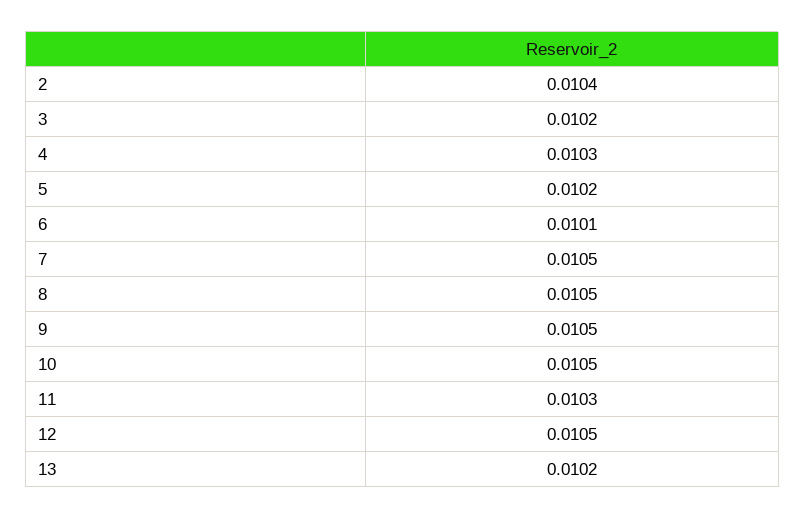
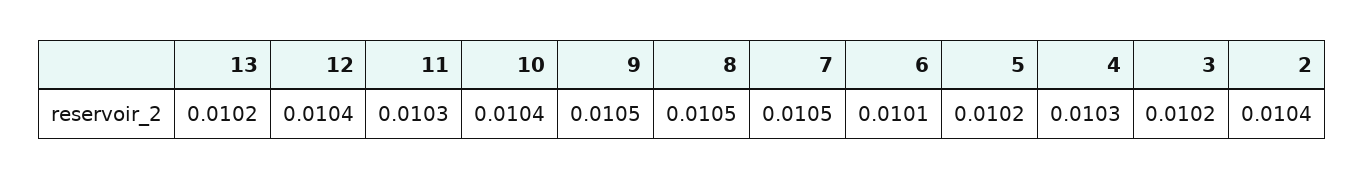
  {
    "2": 0.0104,
    "3": 0.0102,
    "4": 0.0103,
    "5": 0.0102,
    "6": 0.0101,
    "7": 0.0105,
    "8": 0.0105,
    "9": 0.0105,
-   "10": 0.0105,
+   "10": 0.0104,
    "11": 0.0103,
-   "12": 0.0105,
+   "12": 0.0104,
    "13": 0.0102
  }

